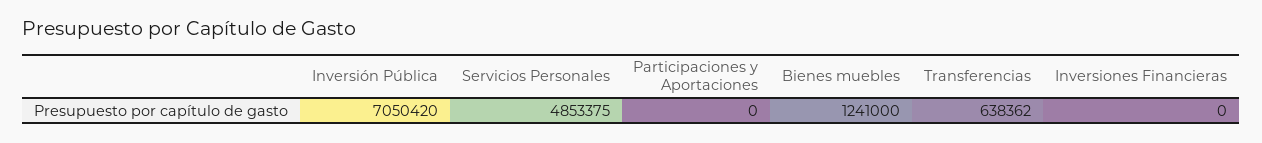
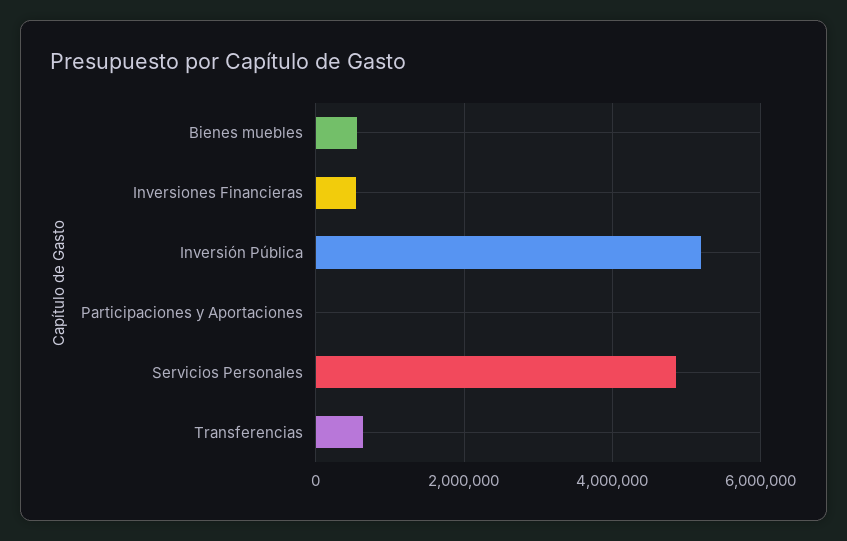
  {
-   "Inversión Pública": 7050420,
+   "Inversión Pública": 5200000,
    "Servicios Personales": 4853375,
    "Participaciones y Aportaciones": 0,
-   "Bienes muebles": 1241000,
+   "Bienes muebles": 600000,
    "Transferencias": 638362,
-   "Inversiones Financieras": 0
+   "Inversiones Financieras": 600000
  }

